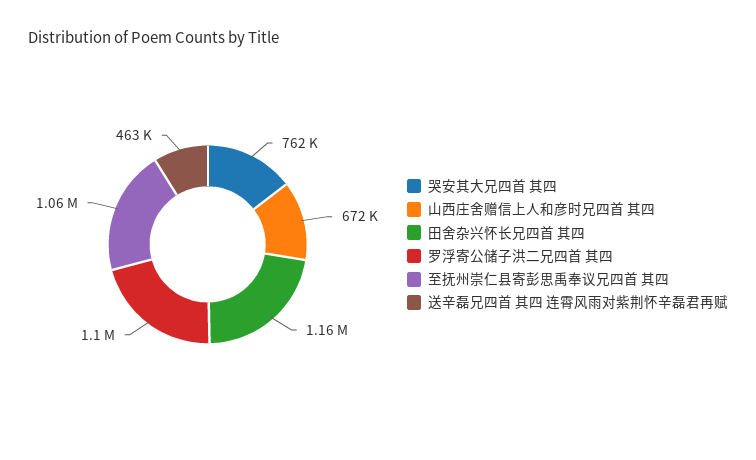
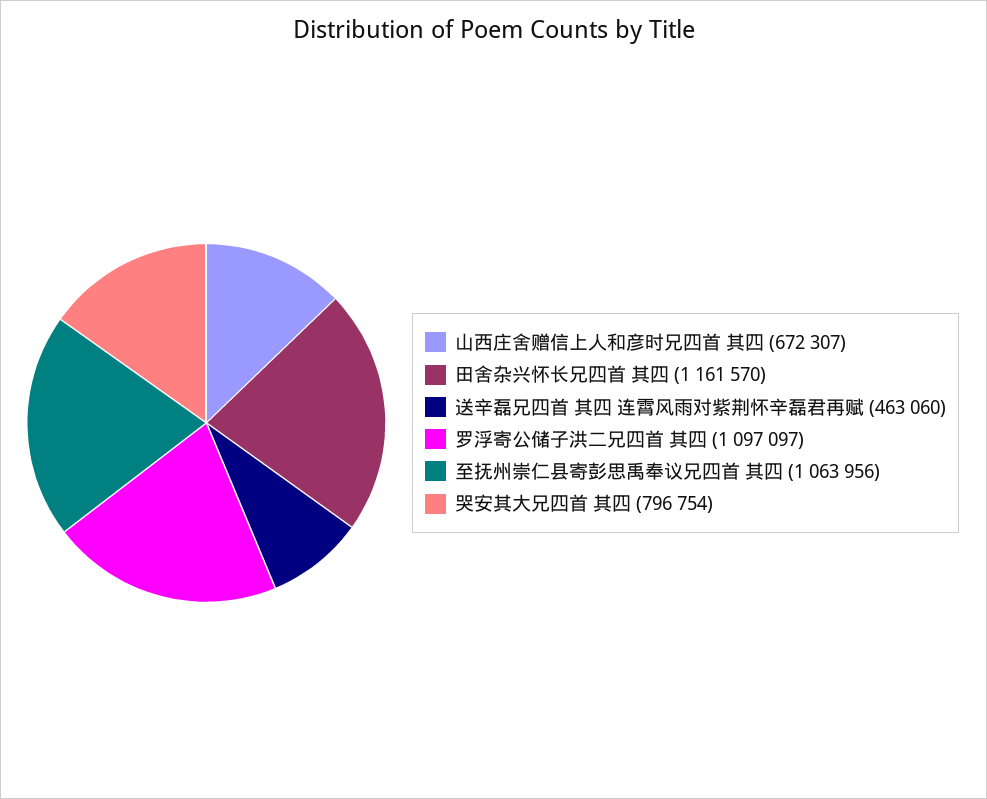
  {
-   "哭安其大兄四首 其四": 762000,
+   "哭安其大兄四首 其四": 796754,
    "山西庄舍赠信上人和彦时兄四首 其四": 672307,
    "田舍杂兴怀长兄四首 其四": 1161570,
    "罗浮寄公储子洪二兄四首 其四": 1097097,
    "至抚州崇仁县寄彭思禹奉议兄四首 其四": 1063956,
    "送辛磊兄四首 其四 连霄风雨对紫荆怀辛磊君再赋": 463060
  }

